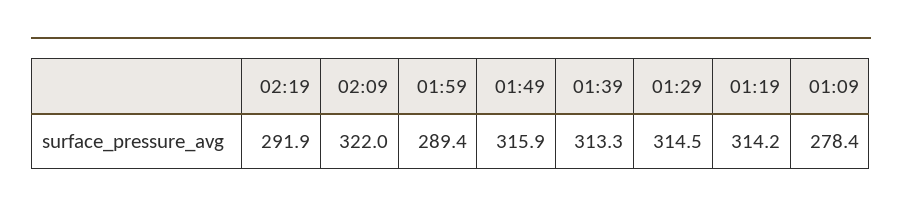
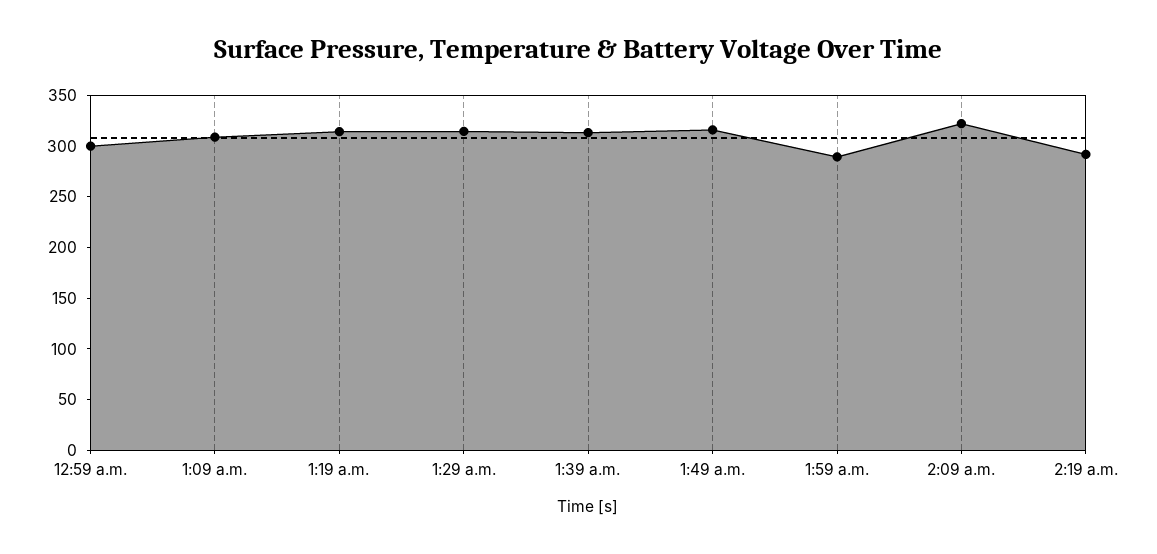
  {
    "02:19": 291.9,
    "02:09": 322,
    "01:59": 289.4,
    "01:49": 315.9,
    "01:39": 313.3,
    "01:29": 314.5,
    "01:19": 314.2,
-   "01:09": 278.4
+   "01:09": 310,
+   "12:59 a.m.": 300
  }

